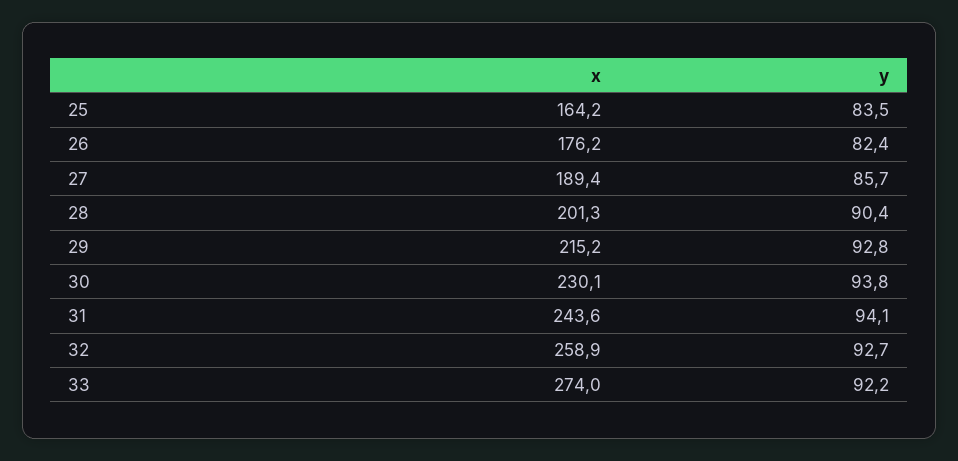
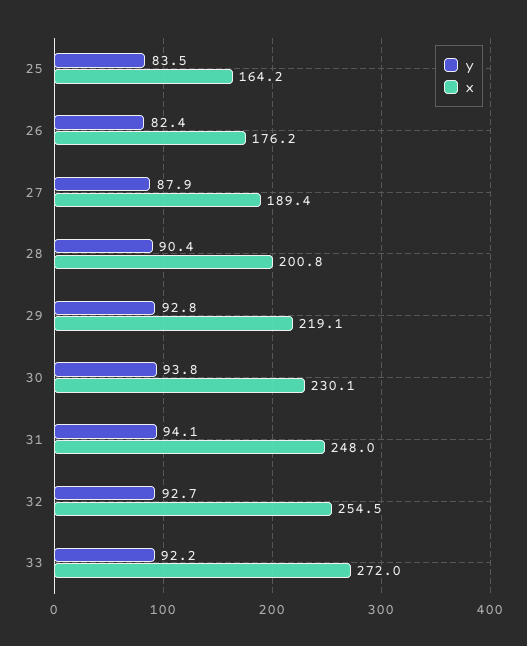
  {
    "x": {
      "25": 164.2,
      "26": 176.2,
      "27": 189.4,
-     "28": 201.3,
+     "28": 200.8,
-     "29": 215.2,
+     "29": 219.1,
      "30": 230.1,
-     "31": 243.6,
+     "31": 248,
-     "32": 258.9,
+     "32": 254.5,
-     "33": 274
+     "33": 272
    },
    "y": {
      "25": 83.5,
      "26": 82.4,
-     "27": 85.7,
+     "27": 87.9,
      "28": 90.4,
      "29": 92.8,
      "30": 93.8,
      "31": 94.1,
      "32": 92.7,
      "33": 92.2
    }
  }

